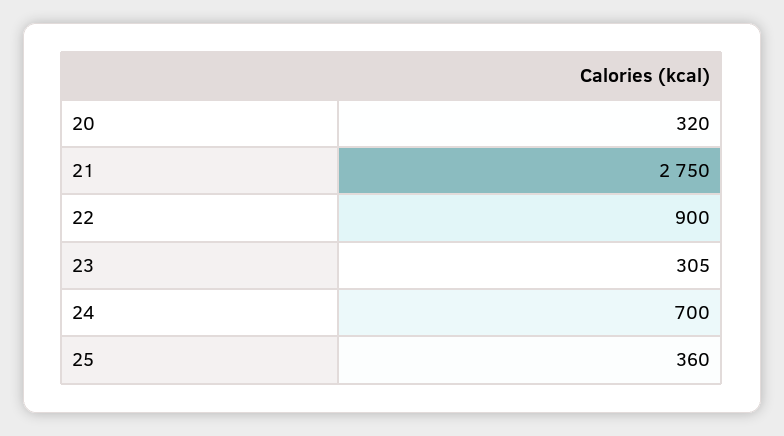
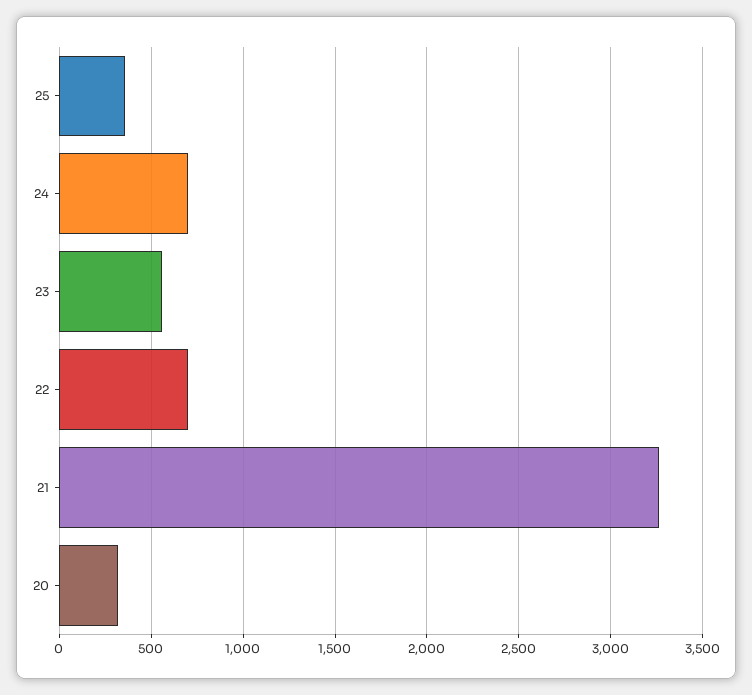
  {
    "20": 320,
-   "21": 2750,
+   "21": 3250,
-   "22": 900,
+   "22": 700,
-   "23": 305,
+   "23": 550,
    "24": 700,
    "25": 360
  }

